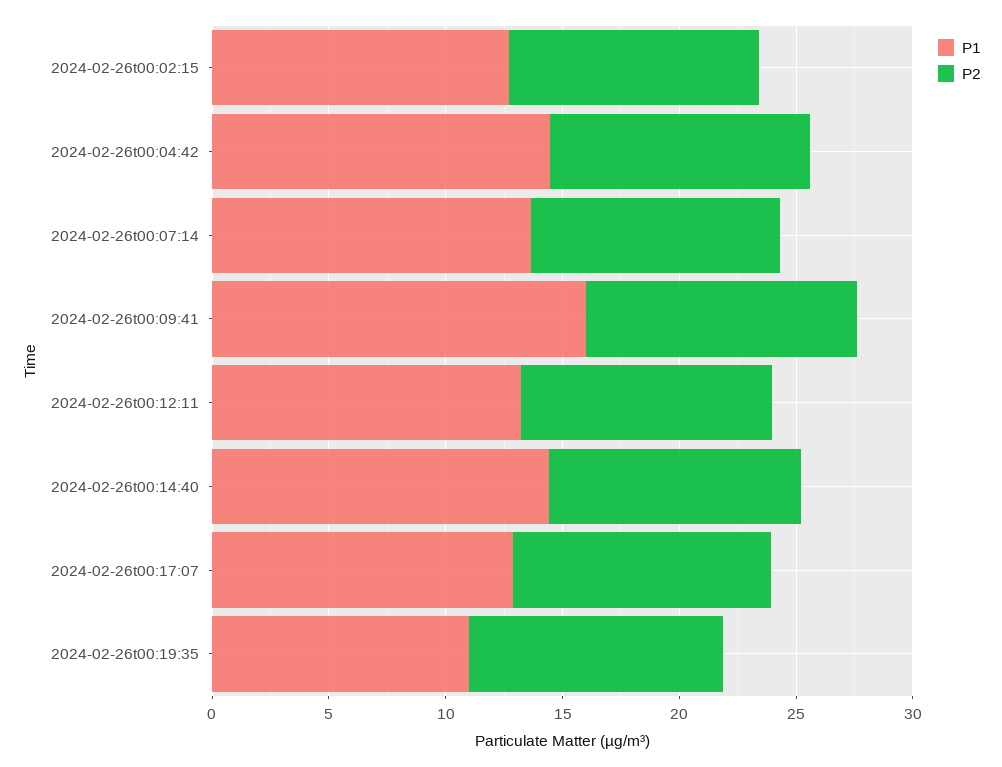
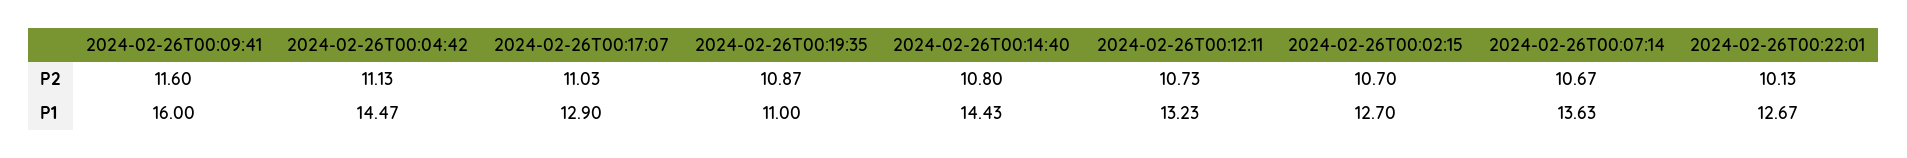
  {
    "P1": {
      "2024-02-26t00:02:15": 12.7,
      "2024-02-26t00:04:42": 14.47,
      "2024-02-26t00:07:14": 13.63,
      "2024-02-26t00:09:41": 16,
      "2024-02-26t00:12:11": 13.23,
      "2024-02-26t00:14:40": 14.43,
      "2024-02-26t00:17:07": 12.9,
-     "2024-02-26t00:19:35": 11
+     "2024-02-26t00:19:35": 11,
+     "2024-02-26T00:22:01": 12.67
    },
    "P2": {
      "2024-02-26t00:02:15": 10.7,
      "2024-02-26t00:04:42": 11.13,
      "2024-02-26t00:07:14": 10.67,
      "2024-02-26t00:09:41": 11.6,
      "2024-02-26t00:12:11": 10.73,
      "2024-02-26t00:14:40": 10.8,
      "2024-02-26t00:17:07": 11.03,
-     "2024-02-26t00:19:35": 10.87
+     "2024-02-26t00:19:35": 10.87,
+     "2024-02-26T00:22:01": 10.13
    }
  }

